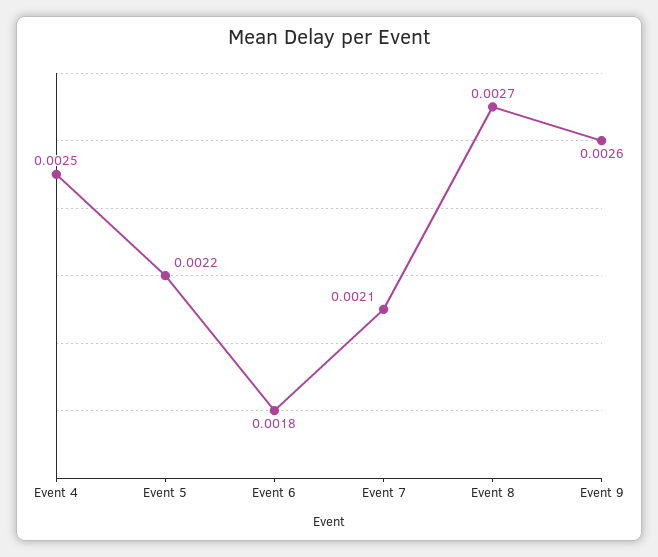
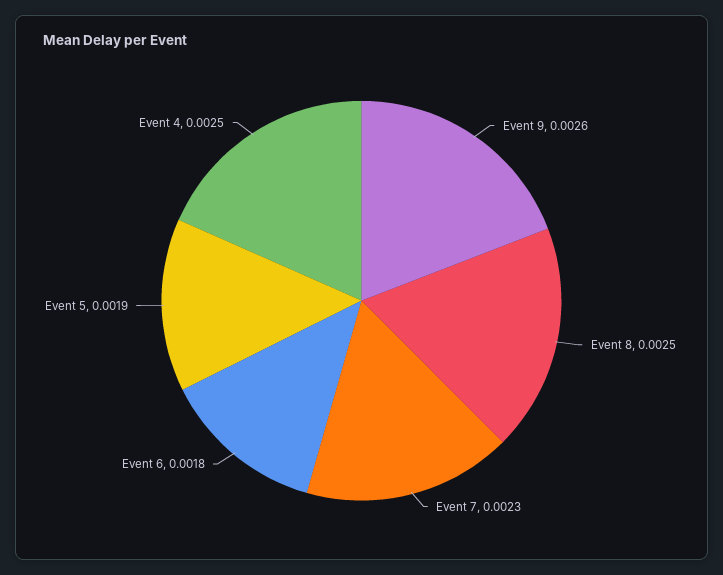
  {
    "Event 4": 0.0025,
-   "Event 5": 0.0022,
+   "Event 5": 0.0019,
    "Event 6": 0.0018,
-   "Event 7": 0.0021,
+   "Event 7": 0.0023,
-   "Event 8": 0.0027,
+   "Event 8": 0.0025,
    "Event 9": 0.0026
  }

